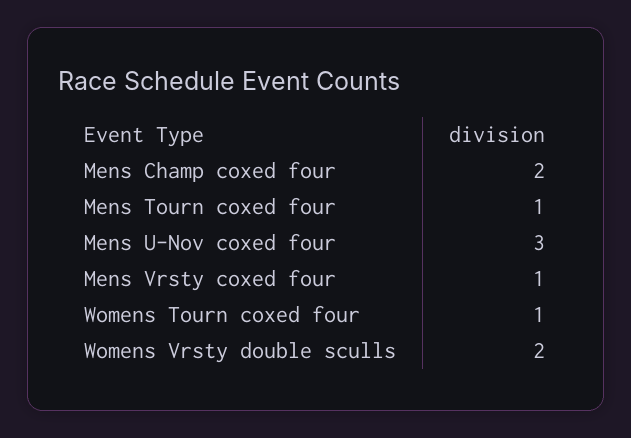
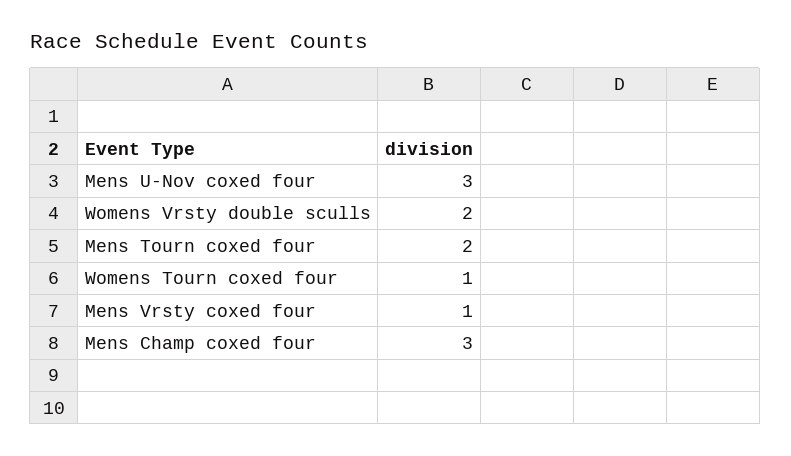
  {
-   "Mens Champ coxed four": 2,
+   "Mens Champ coxed four": 3,
-   "Mens Tourn coxed four": 1,
+   "Mens Tourn coxed four": 2,
    "Mens U-Nov coxed four": 3,
    "Mens Vrsty coxed four": 1,
    "Womens Tourn coxed four": 1,
    "Womens Vrsty double sculls": 2
  }

